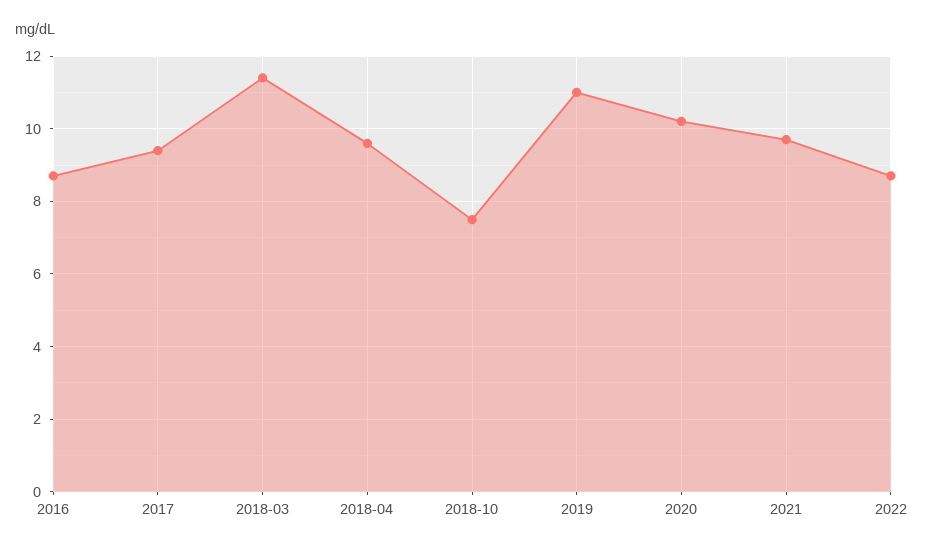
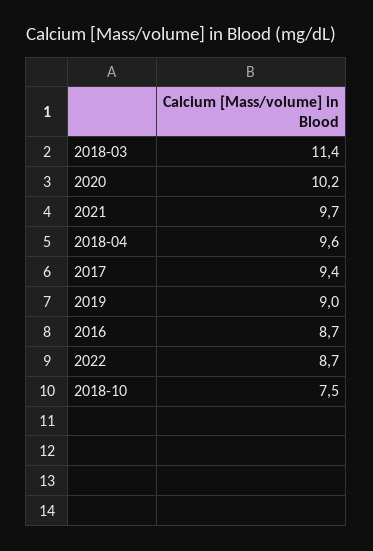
  {
    "2016": 8.7,
    "2017": 9.4,
    "2018-03": 11.4,
    "2018-04": 9.6,
    "2018-10": 7.5,
-   "2019": 11,
+   "2019": 9,
    "2020": 10.2,
    "2021": 9.7,
    "2022": 8.7
  }

